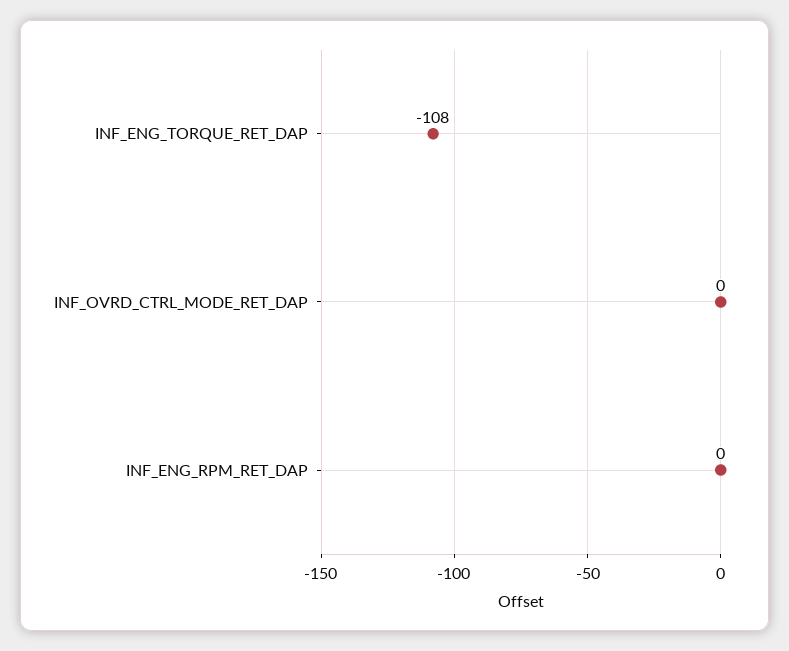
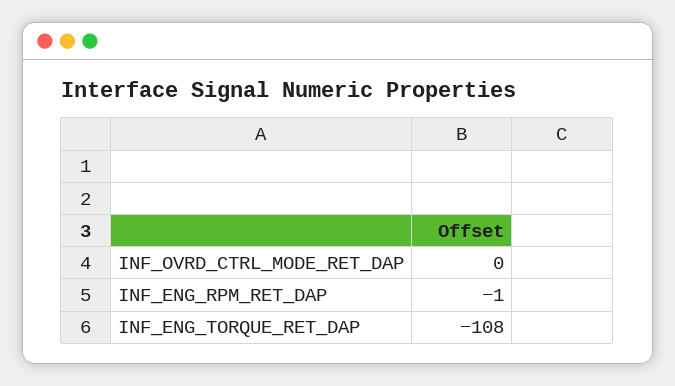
  {
    "INF_ENG_TORQUE_RET_DAP": -108,
    "INF_OVRD_CTRL_MODE_RET_DAP": 0,
-   "INF_ENG_RPM_RET_DAP": 0
+   "INF_ENG_RPM_RET_DAP": -1
  }

